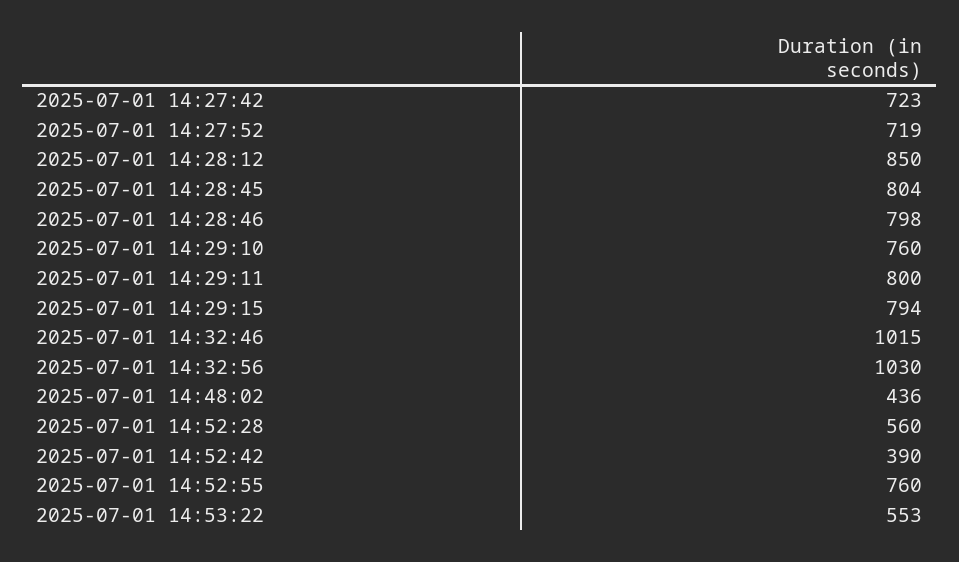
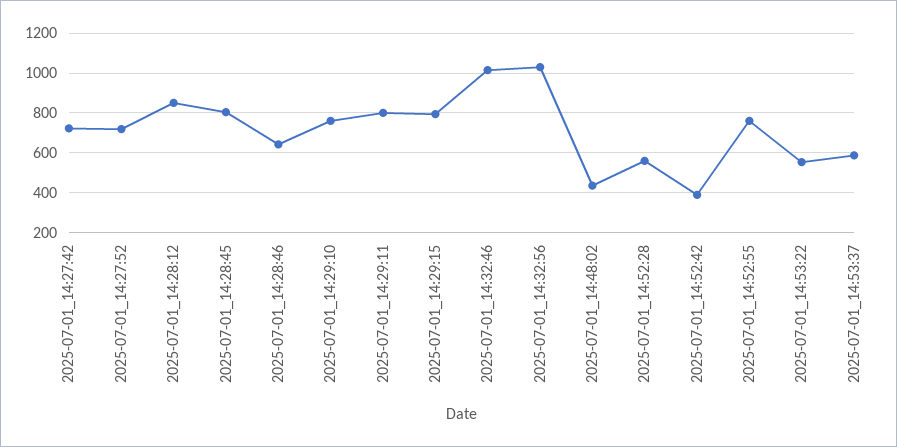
  {
    "2025-07-01 14:27:42": 723,
    "2025-07-01 14:27:52": 719,
    "2025-07-01 14:28:12": 850,
    "2025-07-01 14:28:45": 804,
-   "2025-07-01 14:28:46": 798,
+   "2025-07-01 14:28:46": 650,
    "2025-07-01 14:29:10": 760,
    "2025-07-01 14:29:11": 800,
    "2025-07-01 14:29:15": 794,
    "2025-07-01 14:32:46": 1015,
    "2025-07-01 14:32:56": 1030,
    "2025-07-01 14:48:02": 436,
    "2025-07-01 14:52:28": 560,
    "2025-07-01 14:52:42": 390,
    "2025-07-01 14:52:55": 760,
-   "2025-07-01 14:53:22": 553
+   "2025-07-01 14:53:22": 553,
+   "2025-07-01_14:53:37": 600
  }

